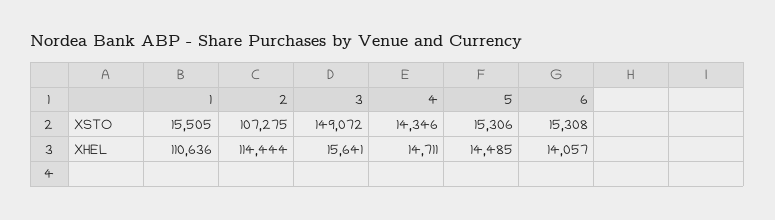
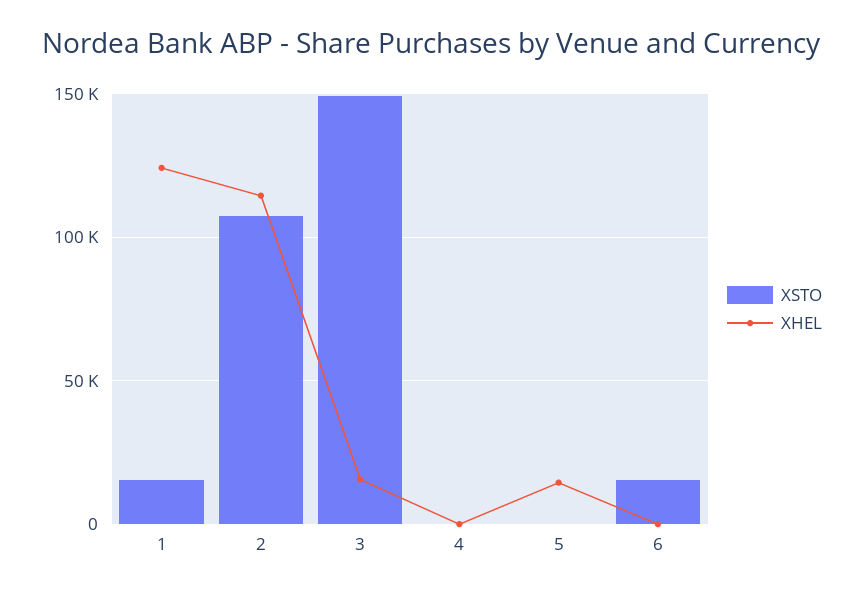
  {
    "XSTO": {
      "1": 15505,
      "2": 107275,
      "3": 149072,
-     "4": 14346,
+     "4": 0,
-     "5": 15306,
+     "5": 0,
      "6": 15308
    },
    "XHEL": {
-     "1": 110636,
+     "1": 125000,
      "2": 114444,
      "3": 15641,
-     "4": 14711,
+     "4": 0,
      "5": 14485,
-     "6": 14057
+     "6": 0
    }
  }

